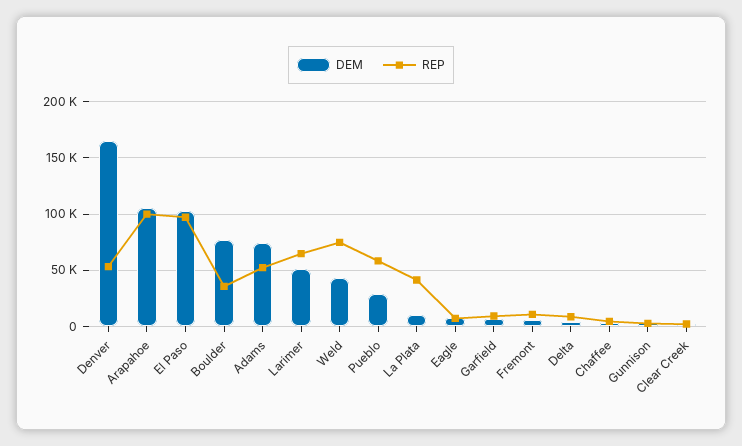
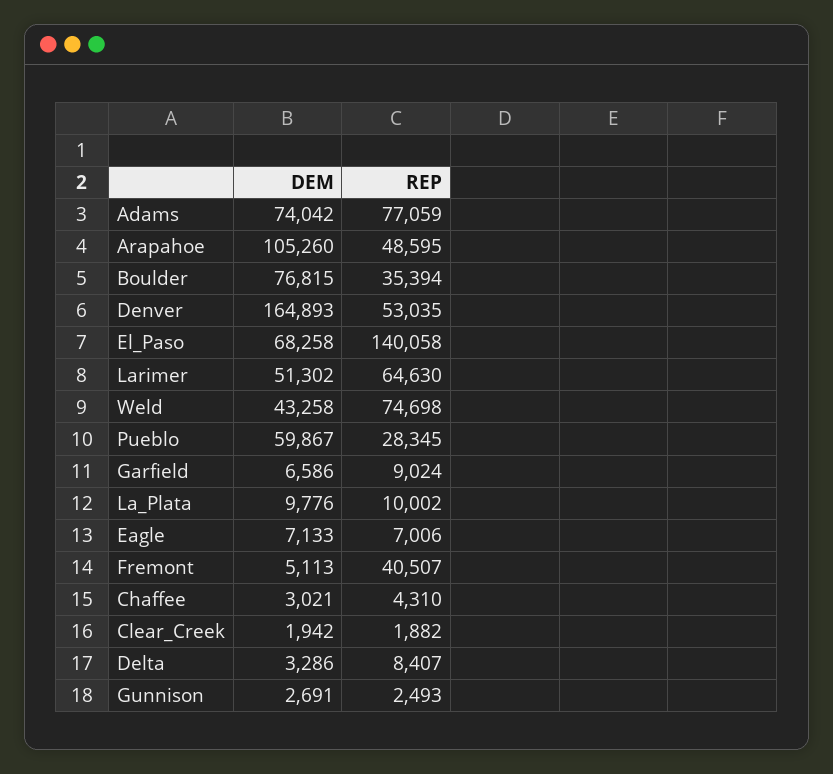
  {
    "DEM": {
      "Denver": 164893,
      "Arapahoe": 105260,
-     "El Paso": 100000,
+     "El Paso": 68258,
      "Boulder": 76815,
      "Adams": 74042,
      "Larimer": 51302,
      "Weld": 43258,
-     "Pueblo": 30000,
+     "Pueblo": 59867,
      "La Plata": 9776,
      "Eagle": 7133,
      "Garfield": 6586,
      "Fremont": 5113,
      "Delta": 3286,
      "Chaffee": 3021,
      "Gunnison": 2691,
      "Clear Creek": 1942
    },
    "REP": {
      "Denver": 53035,
-     "Arapahoe": 100000,
+     "Arapahoe": 48595,
-     "El Paso": 100000,
+     "El Paso": 140058,
      "Boulder": 35394,
-     "Adams": 50000,
+     "Adams": 77059,
      "Larimer": 64630,
      "Weld": 74698,
-     "Pueblo": 60000,
+     "Pueblo": 28345,
-     "La Plata": 40000,
+     "La Plata": 10002,
      "Eagle": 7006,
      "Garfield": 9024,
-     "Fremont": 10000,
+     "Fremont": 40507,
      "Delta": 8407,
      "Chaffee": 4310,
      "Gunnison": 2493,
      "Clear Creek": 1882
    }
  }

